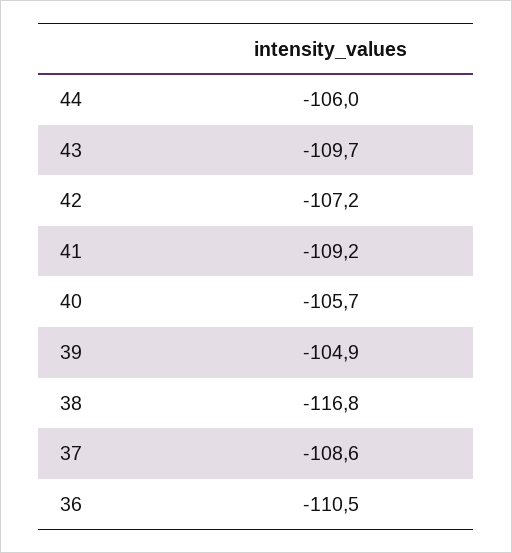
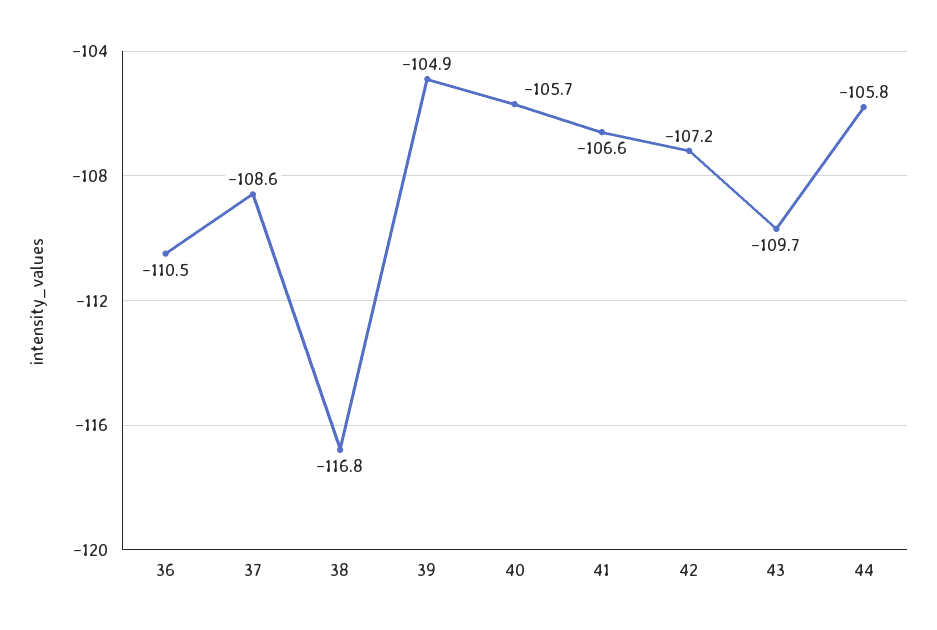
  {
-   "44": -106,
+   "44": -105.8,
    "43": -109.7,
    "42": -107.2,
-   "41": -109.2,
+   "41": -106.6,
    "40": -105.7,
    "39": -104.9,
    "38": -116.8,
    "37": -108.6,
    "36": -110.5
  }

